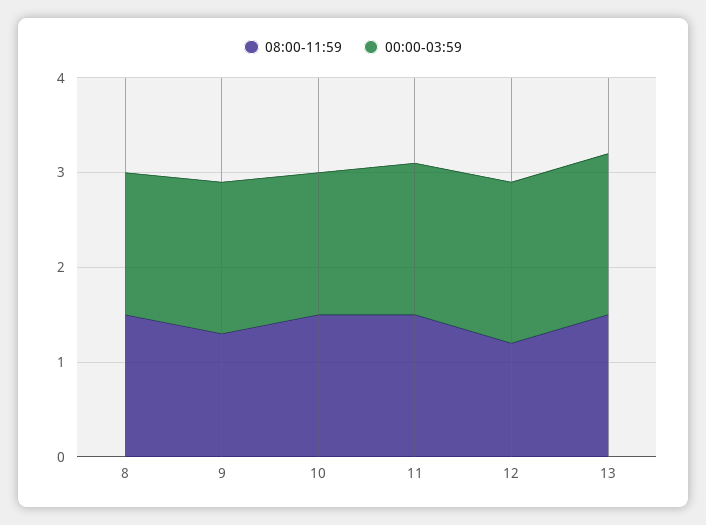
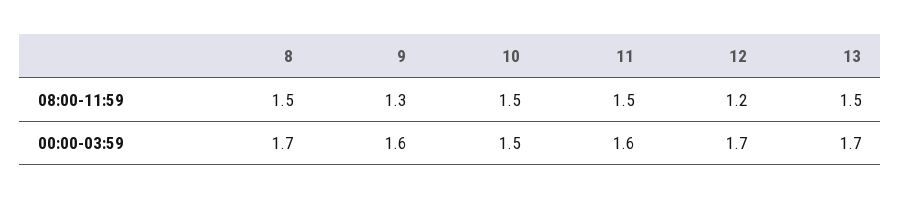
  {
    "08:00-11:59": {
      "8": 1.5,
      "9": 1.3,
      "10": 1.5,
      "11": 1.5,
      "12": 1.2,
      "13": 1.5
    },
    "00:00-03:59": {
-     "8": 1.5,
+     "8": 1.7,
      "9": 1.6,
      "10": 1.5,
      "11": 1.6,
      "12": 1.7,
      "13": 1.7
    }
  }

